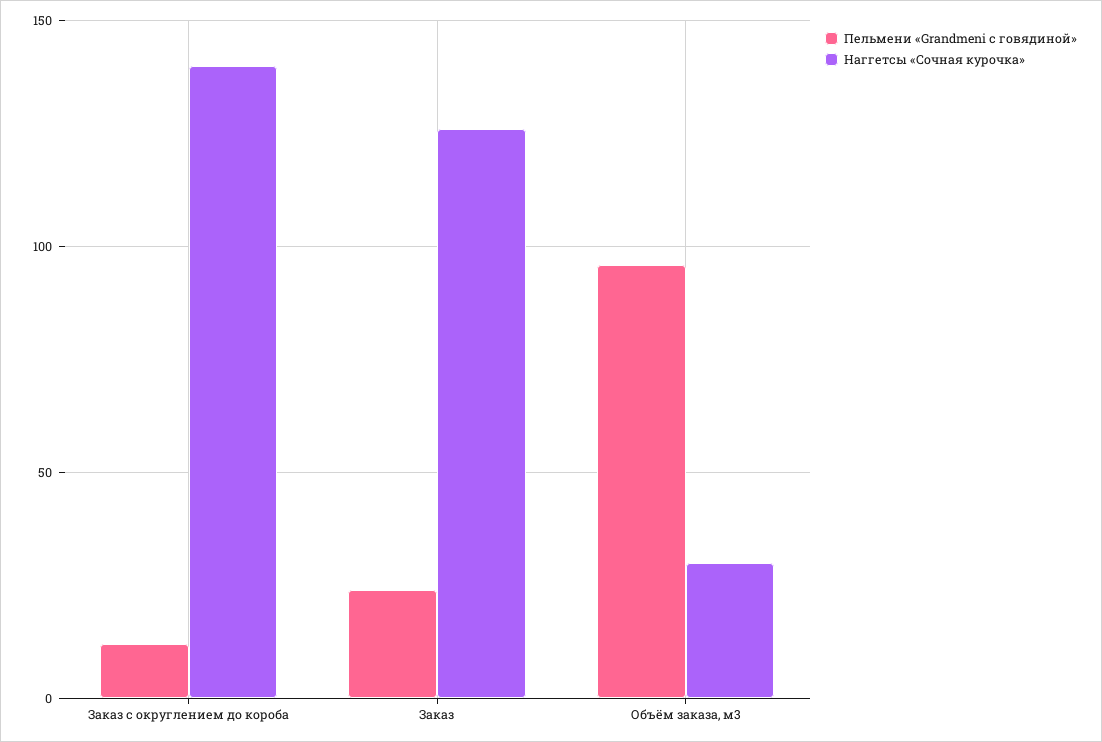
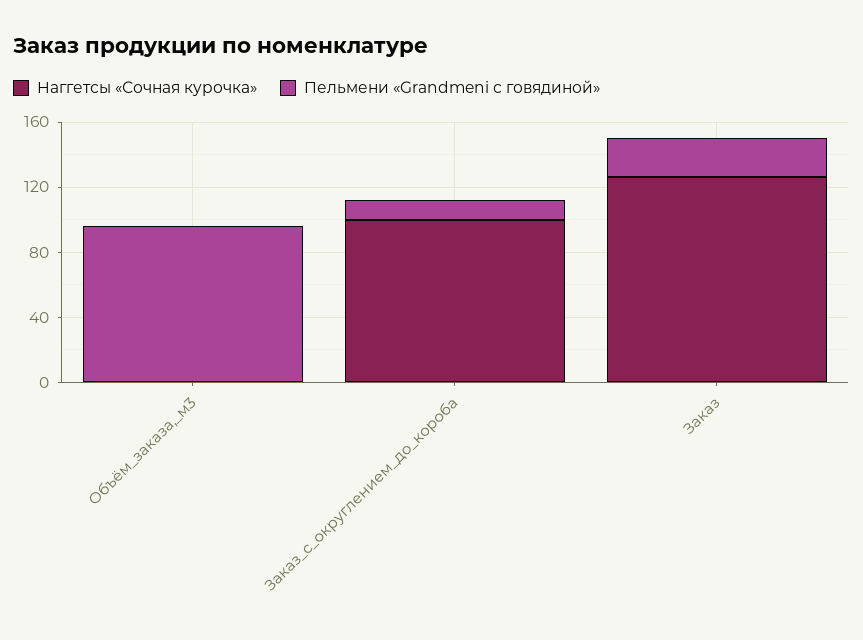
  {
    "Пельмени «Grandmeni с говядиной»": {
      "Заказ с округлением до короба": 10,
      "Заказ": 25,
      "Объём заказа, м3": 95
    },
    "Наггетсы «Сочная курочка»": {
-     "Заказ с округлением до короба": 140,
+     "Заказ с округлением до короба": 100,
      "Заказ": 125,
-     "Объём заказа, м3": 30
+     "Объём заказа, м3": 0
    }
  }

